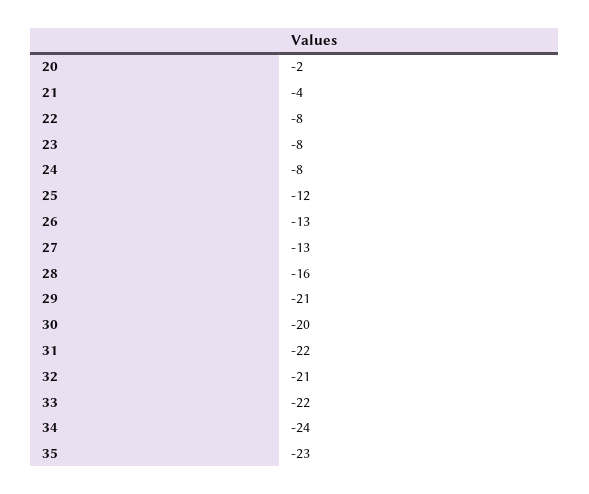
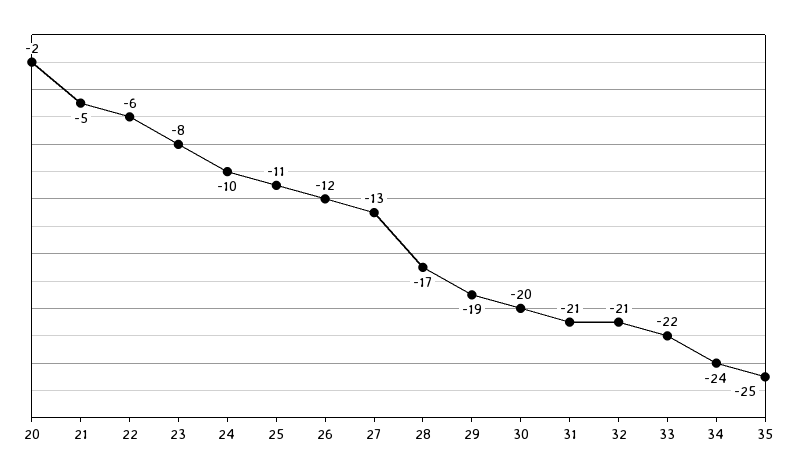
  {
    "20": -2,
-   "21": -4,
+   "21": -5,
-   "22": -8,
+   "22": -6,
    "23": -8,
-   "24": -8,
+   "24": -10,
-   "25": -12,
+   "25": -11,
-   "26": -13,
+   "26": -12,
    "27": -13,
-   "28": -16,
+   "28": -17,
-   "29": -21,
+   "29": -19,
    "30": -20,
-   "31": -22,
+   "31": -21,
    "32": -21,
    "33": -22,
    "34": -24,
-   "35": -23
+   "35": -25
  }

